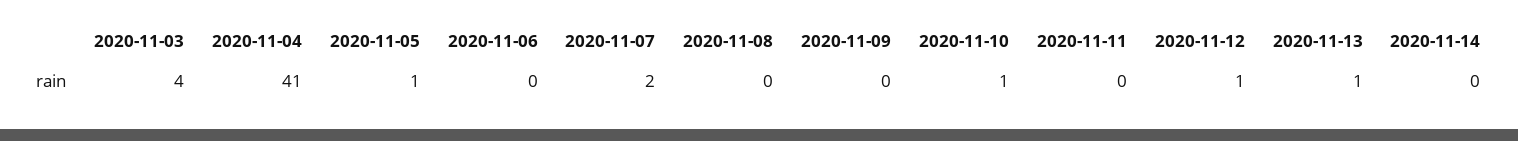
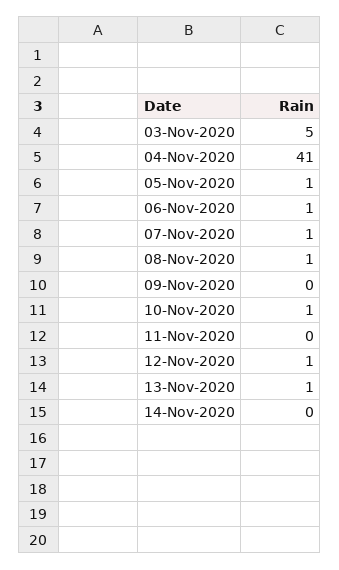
  {
-   "2020-11-03": 4,
+   "2020-11-03": 5,
    "2020-11-04": 41,
    "2020-11-05": 1,
-   "2020-11-06": 0,
+   "2020-11-06": 1,
-   "2020-11-07": 2,
+   "2020-11-07": 1,
-   "2020-11-08": 0,
+   "2020-11-08": 1,
    "2020-11-09": 0,
    "2020-11-10": 1,
    "2020-11-11": 0,
    "2020-11-12": 1,
    "2020-11-13": 1,
    "2020-11-14": 0
  }

